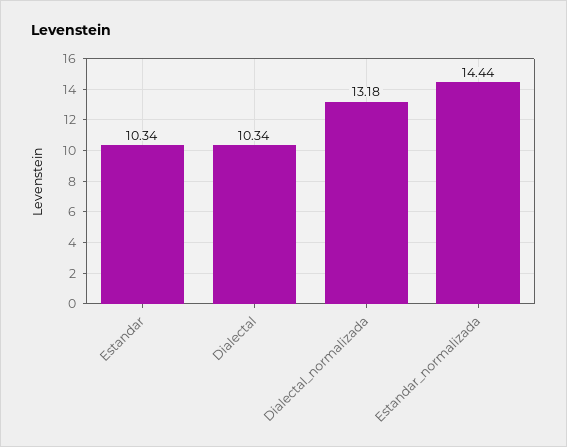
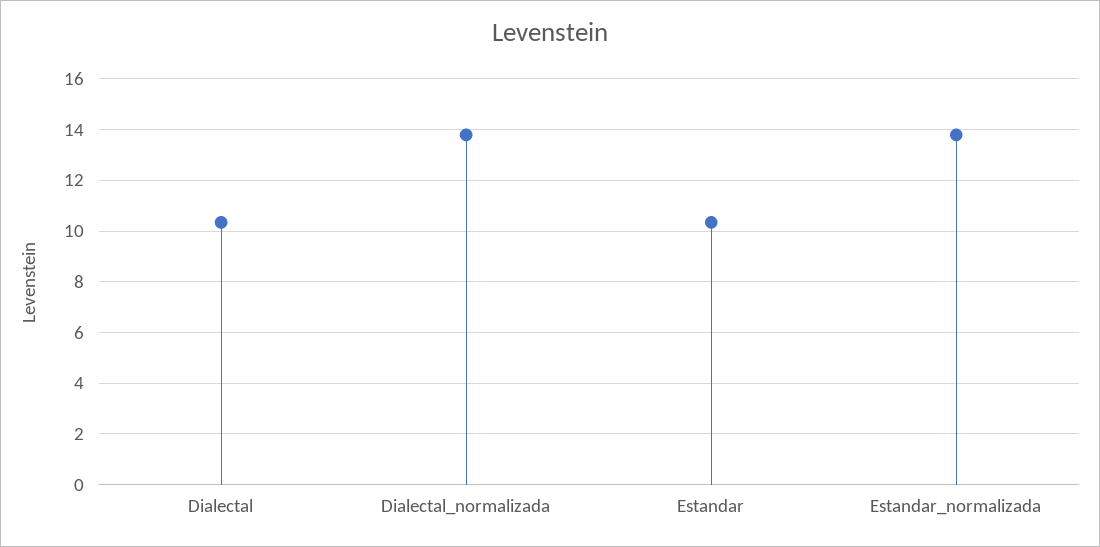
  {
    "Estandar": 10.34,
    "Dialectal": 10.34,
-   "Dialectal_normalizada": 13.18,
+   "Dialectal_normalizada": 13.75,
-   "Estandar_normalizada": 14.44
+   "Estandar_normalizada": 13.75
  }

